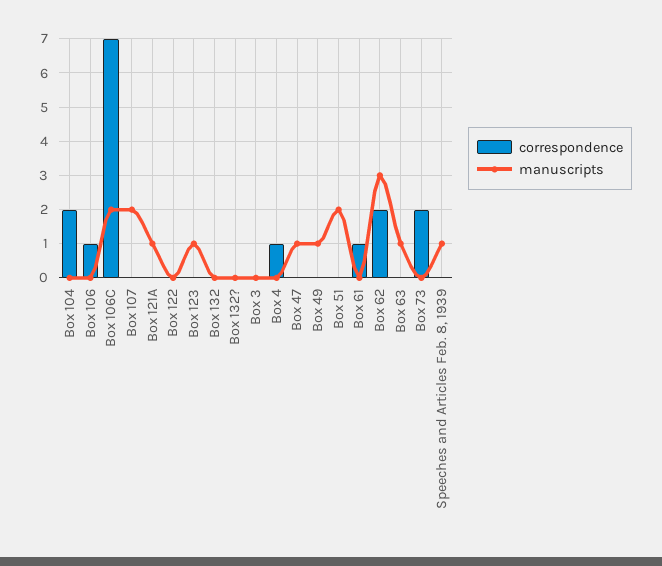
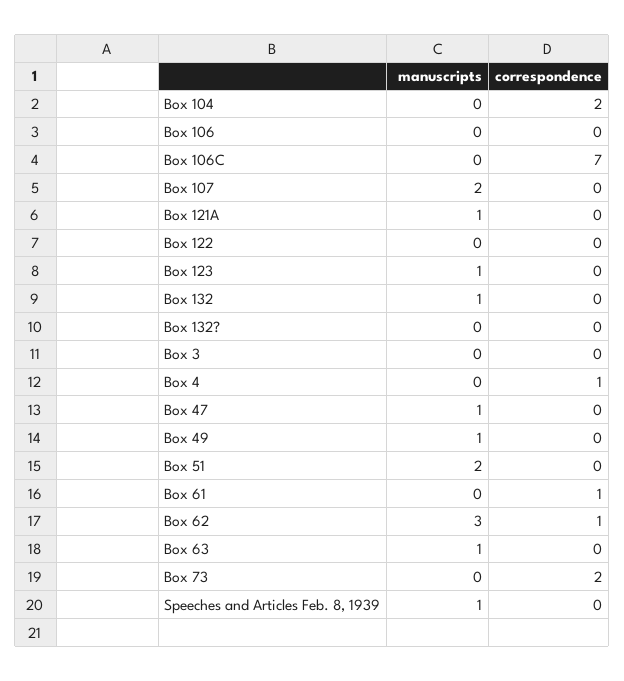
  {
    "correspondence": {
      "Box 104": 2,
-     "Box 106": 1,
+     "Box 106": 0,
      "Box 106C": 7,
      "Box 107": 0,
      "Box 121A": 0,
      "Box 122": 0,
      "Box 123": 0,
      "Box 132": 0,
      "Box 132?": 0,
      "Box 3": 0,
      "Box 4": 1,
      "Box 47": 0,
      "Box 49": 0,
      "Box 51": 0,
      "Box 61": 1,
-     "Box 62": 2,
+     "Box 62": 1,
      "Box 63": 0,
      "Box 73": 2,
      "Speeches and Articles Feb. 8, 1939": 0
    },
    "manuscripts": {
      "Box 104": 0,
      "Box 106": 0,
-     "Box 106C": 2,
+     "Box 106C": 0,
      "Box 107": 2,
      "Box 121A": 1,
      "Box 122": 0,
      "Box 123": 1,
-     "Box 132": 0,
+     "Box 132": 1,
      "Box 132?": 0,
      "Box 3": 0,
      "Box 4": 0,
      "Box 47": 1,
      "Box 49": 1,
      "Box 51": 2,
      "Box 61": 0,
      "Box 62": 3,
      "Box 63": 1,
      "Box 73": 0,
      "Speeches and Articles Feb. 8, 1939": 1
    }
  }

